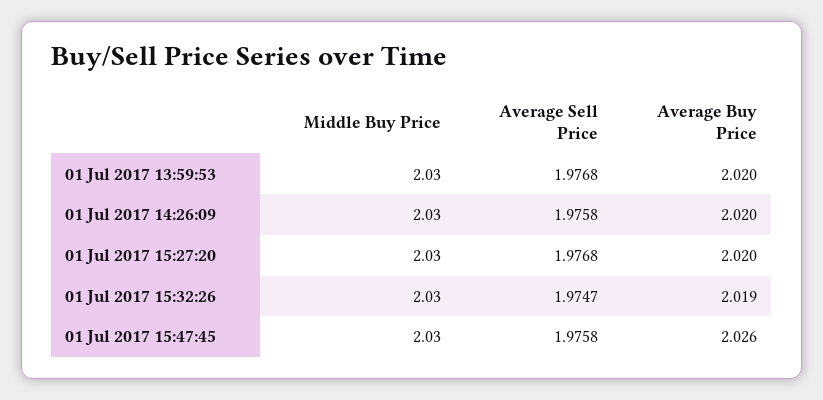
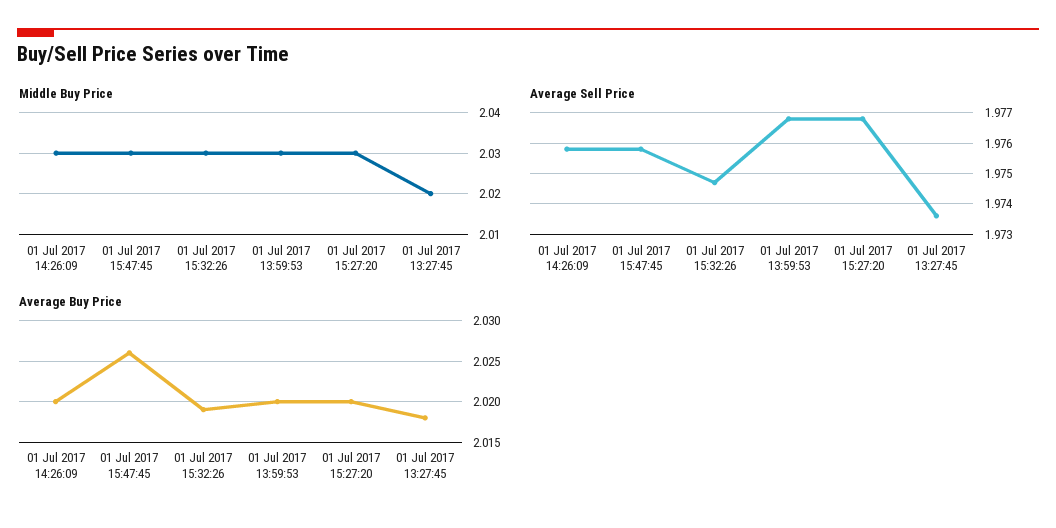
  {
    "Middle Buy Price": {
      "01 Jul 2017 13:59:53": 2.03,
      "01 Jul 2017 14:26:09": 2.03,
      "01 Jul 2017 15:27:20": 2.03,
      "01 Jul 2017 15:32:26": 2.03,
-     "01 Jul 2017 15:47:45": 2.03
+     "01 Jul 2017 15:47:45": 2.03,
+     "01 Jul 2017 13:27:45": 2.02
    },
    "Average Sell Price": {
      "01 Jul 2017 13:59:53": 1.9768,
      "01 Jul 2017 14:26:09": 1.9758,
      "01 Jul 2017 15:27:20": 1.9768,
      "01 Jul 2017 15:32:26": 1.9747,
-     "01 Jul 2017 15:47:45": 1.9758
+     "01 Jul 2017 15:47:45": 1.9758,
+     "01 Jul 2017 13:27:45": 1.9735
    },
    "Average Buy Price": {
      "01 Jul 2017 13:59:53": 2.02,
      "01 Jul 2017 14:26:09": 2.02,
      "01 Jul 2017 15:27:20": 2.02,
      "01 Jul 2017 15:32:26": 2.019,
-     "01 Jul 2017 15:47:45": 2.026
+     "01 Jul 2017 15:47:45": 2.026,
+     "01 Jul 2017 13:27:45": 2.018
    }
  }

